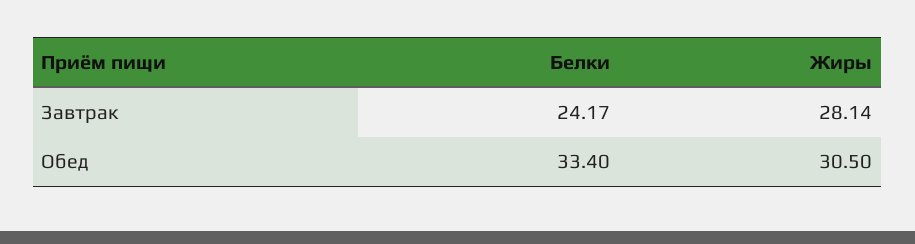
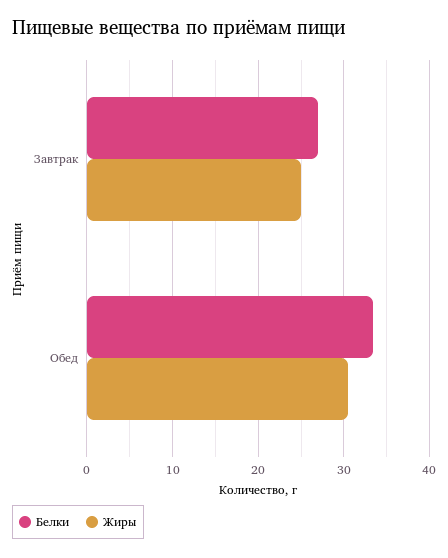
  {
    "Белки": {
-     "Завтрак": 24.17,
+     "Завтрак": 27,
      "Обед": 33.4
    },
    "Жиры": {
-     "Завтрак": 28.14,
+     "Завтрак": 25,
      "Обед": 30.5
    }
  }

